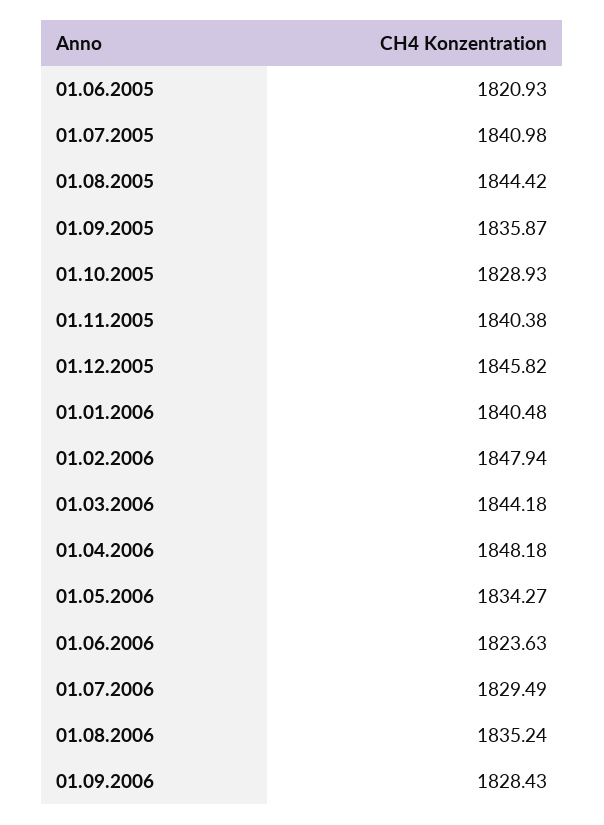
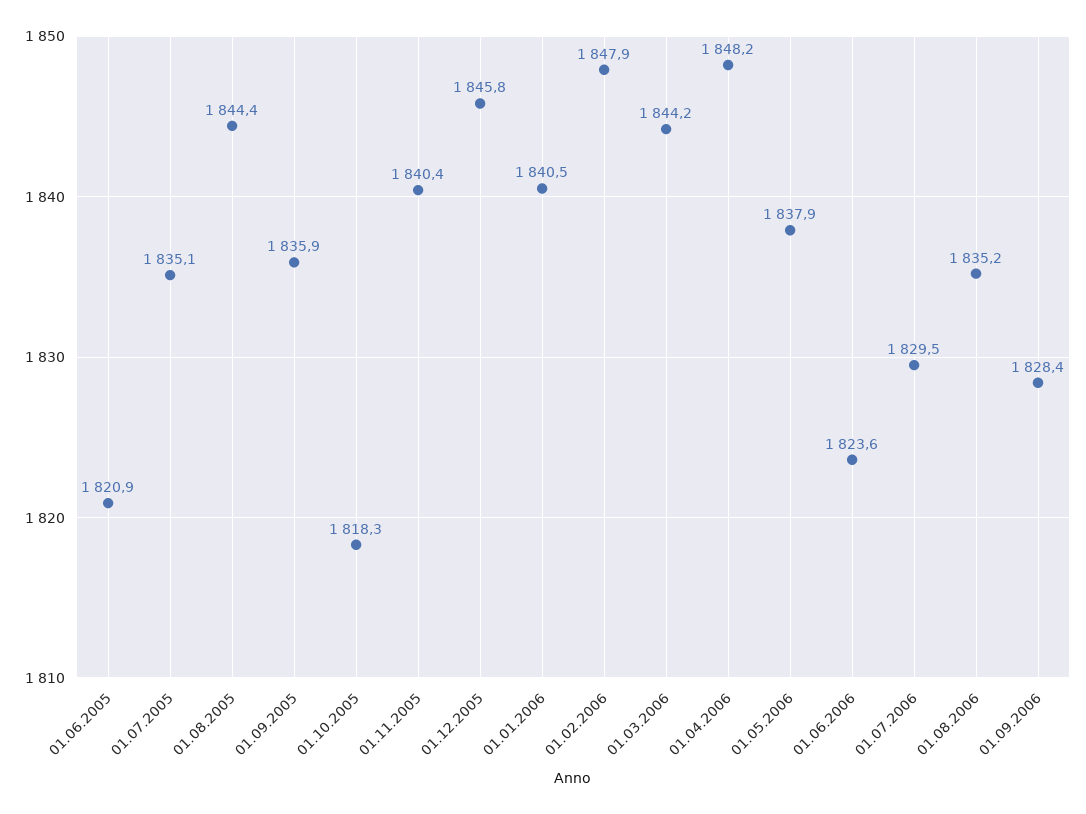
  {
    "01.06.2005": 1820.93,
-   "01.07.2005": 1840.98,
+   "01.07.2005": 1835.1,
    "01.08.2005": 1844.42,
    "01.09.2005": 1835.87,
-   "01.10.2005": 1828.93,
+   "01.10.2005": 1818.3,
    "01.11.2005": 1840.38,
    "01.12.2005": 1845.82,
    "01.01.2006": 1840.48,
    "01.02.2006": 1847.94,
    "01.03.2006": 1844.18,
    "01.04.2006": 1848.18,
-   "01.05.2006": 1834.27,
+   "01.05.2006": 1837.9,
    "01.06.2006": 1823.63,
    "01.07.2006": 1829.49,
    "01.08.2006": 1835.24,
    "01.09.2006": 1828.43
  }

